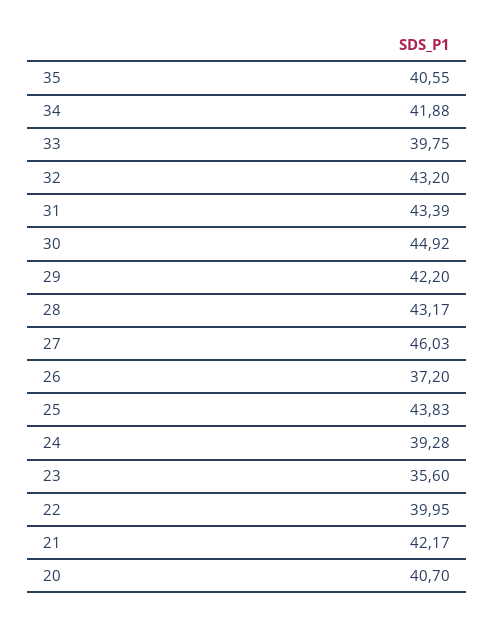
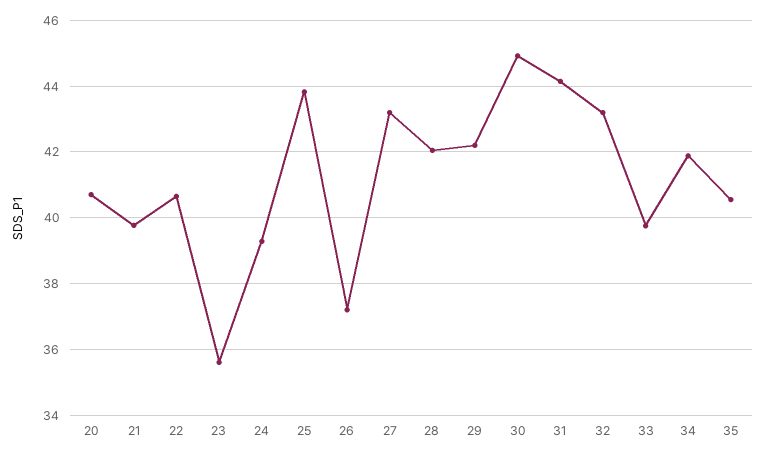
  {
    "35": 40.55,
    "34": 41.88,
    "33": 39.75,
    "32": 43.2,
-   "31": 43.39,
+   "31": 44.2,
    "30": 44.92,
    "29": 42.2,
-   "28": 43.17,
+   "28": 42,
-   "27": 46.03,
+   "27": 43.2,
    "26": 37.2,
    "25": 43.83,
    "24": 39.28,
    "23": 35.6,
-   "22": 39.95,
+   "22": 40.6,
-   "21": 42.17,
+   "21": 39.8,
    "20": 40.7
  }

